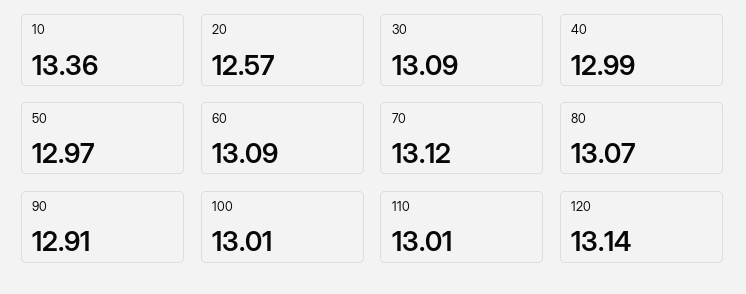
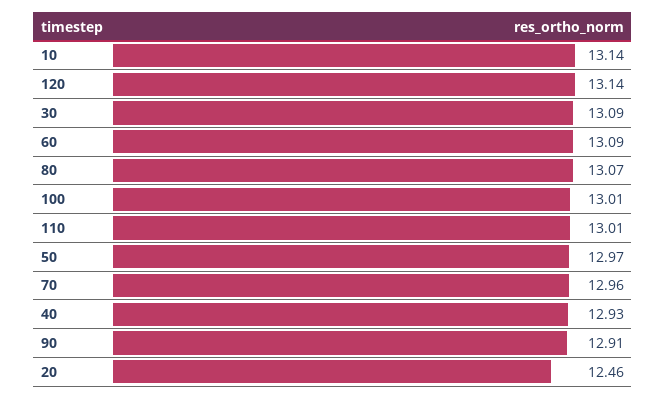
  {
-   "10": 13.36,
+   "10": 13.14,
-   "20": 12.57,
+   "20": 12.46,
    "30": 13.09,
-   "40": 12.99,
+   "40": 12.93,
    "50": 12.97,
    "60": 13.09,
-   "70": 13.12,
+   "70": 12.96,
    "80": 13.07,
    "90": 12.91,
    "100": 13.01,
    "110": 13.01,
    "120": 13.14
  }

